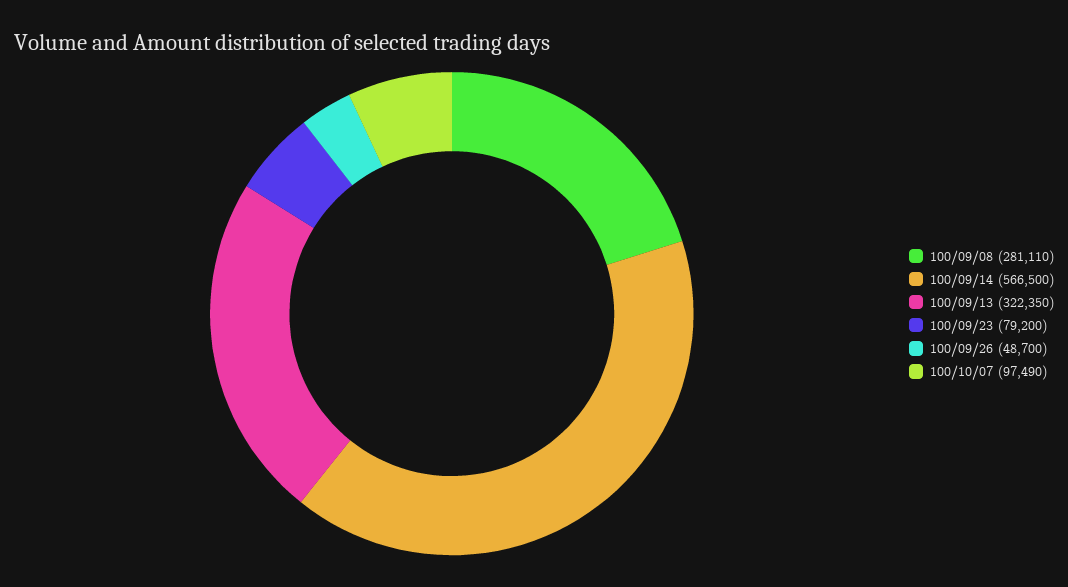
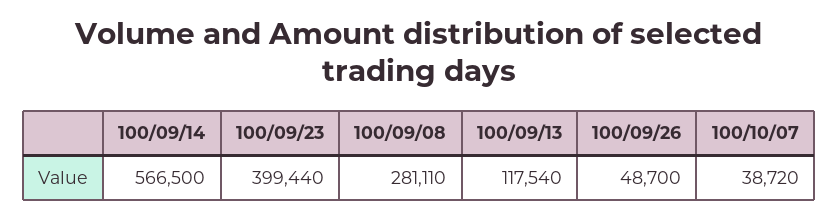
  {
    "100/09/08": 281110,
    "100/09/14": 566500,
-   "100/09/13": 322350,
+   "100/09/13": 117540,
-   "100/09/23": 79200,
+   "100/09/23": 399440,
    "100/09/26": 48700,
-   "100/10/07": 97490
+   "100/10/07": 38720
  }

